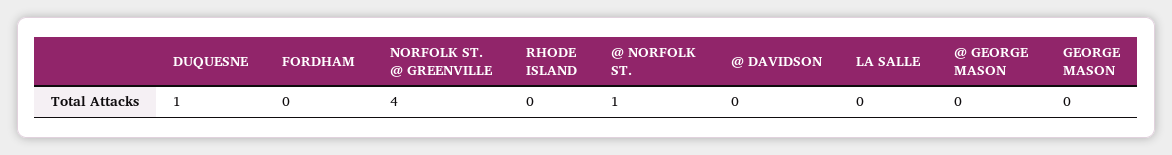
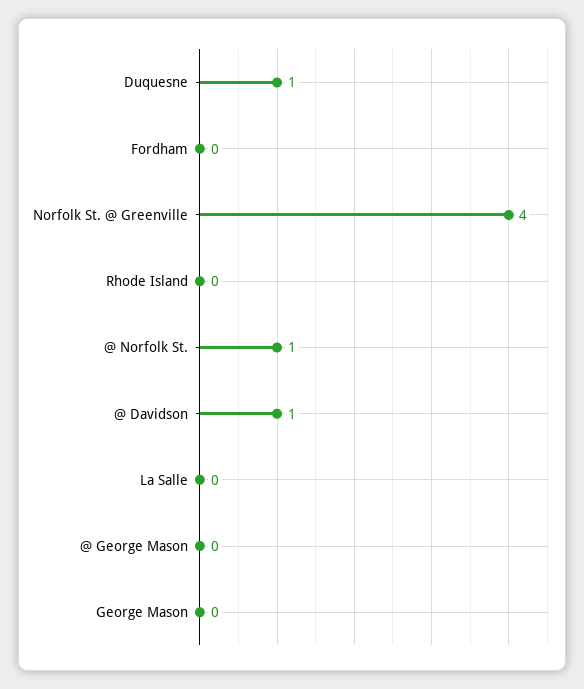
  {
    "DUQUESNE": 1,
    "FORDHAM": 0,
    "NORFOLK ST. @ GREENVILLE": 4,
    "RHODE ISLAND": 0,
    "@ NORFOLK ST.": 1,
-   "@ DAVIDSON": 0,
+   "@ DAVIDSON": 1,
    "LA SALLE": 0,
    "@ GEORGE MASON": 0,
    "GEORGE MASON": 0
  }

